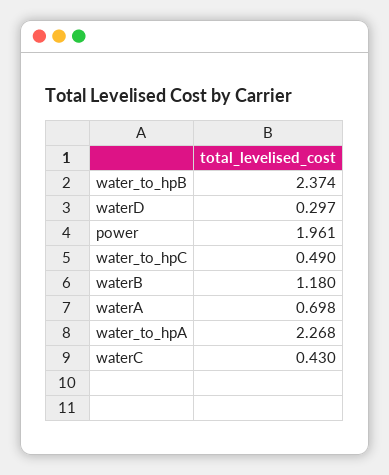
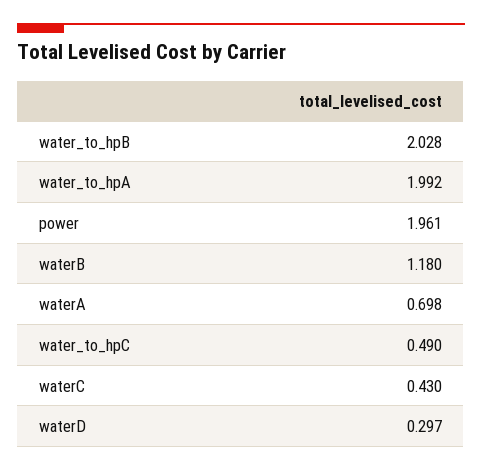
  {
-   "water_to_hpB": 2.374,
+   "water_to_hpB": 2.028,
    "waterD": 0.297,
    "power": 1.961,
    "water_to_hpC": 0.49,
    "waterB": 1.18,
    "waterA": 0.698,
-   "water_to_hpA": 2.268,
+   "water_to_hpA": 1.992,
    "waterC": 0.43
  }

